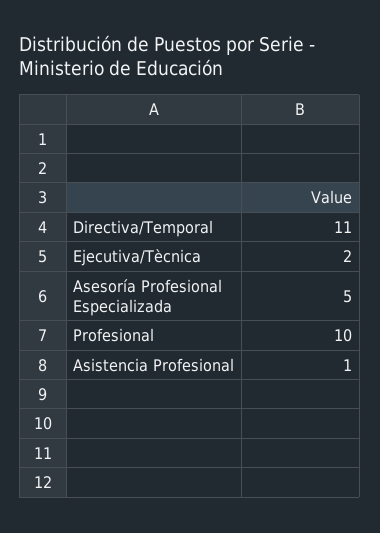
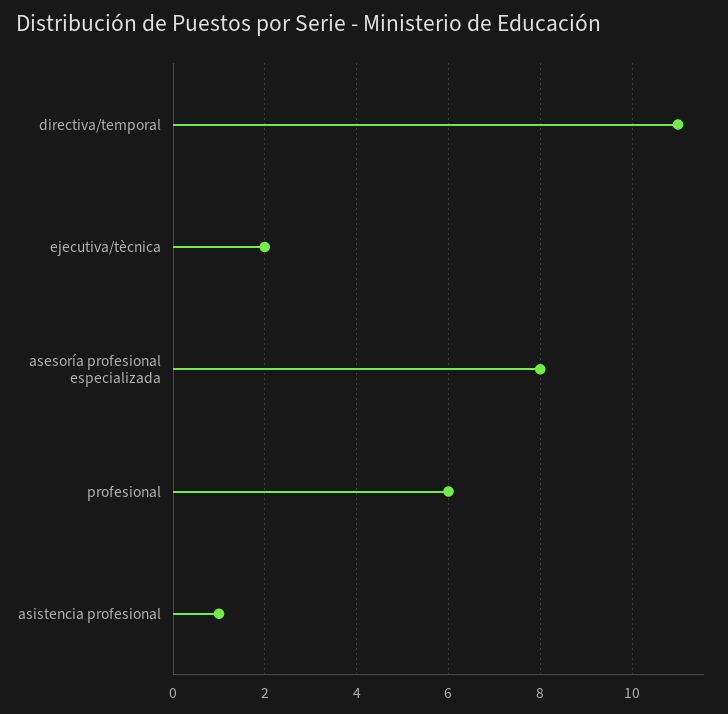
  {
    "Directiva/Temporal": 11,
    "Ejecutiva/Tècnica": 2,
-   "Asesoría Profesional Especializada": 5,
+   "Asesoría Profesional Especializada": 8,
-   "Profesional": 10,
+   "Profesional": 6,
    "Asistencia Profesional": 1
  }

